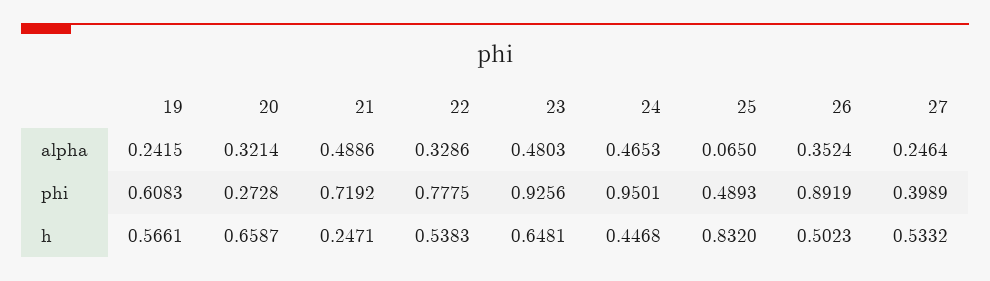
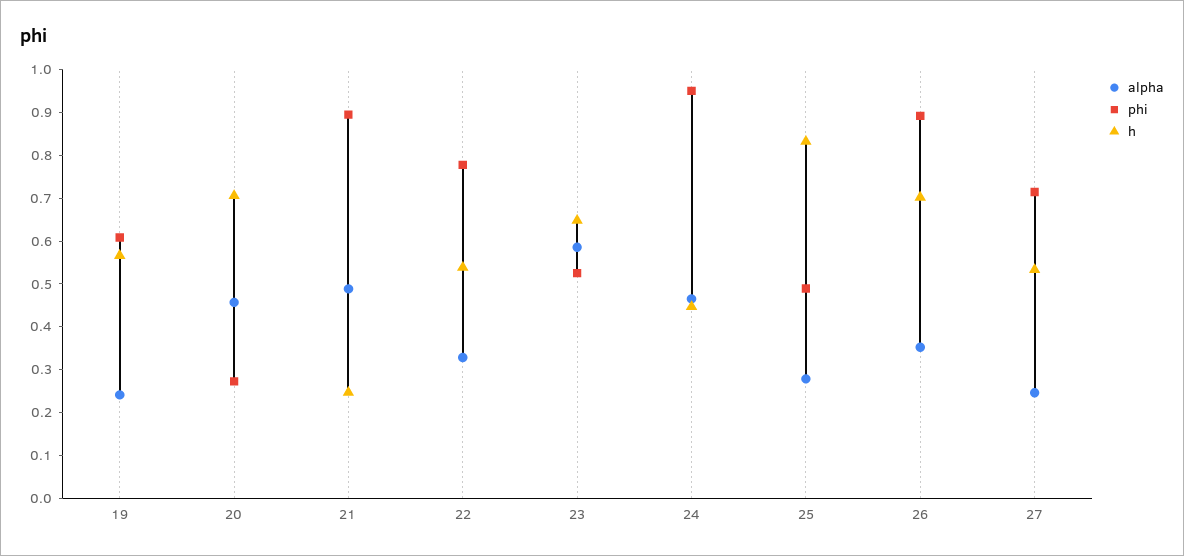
  {
    "alpha": {
      "19": 0.2415,
-     "20": 0.3214,
+     "20": 0.46,
      "21": 0.4886,
      "22": 0.3286,
-     "23": 0.4803,
+     "23": 0.58,
      "24": 0.4653,
-     "25": 0.065,
+     "25": 0.28,
      "26": 0.3524,
      "27": 0.2464
    },
    "phi": {
      "19": 0.6083,
      "20": 0.2728,
-     "21": 0.7192,
+     "21": 0.9,
      "22": 0.7775,
-     "23": 0.9256,
+     "23": 0.52,
      "24": 0.9501,
      "25": 0.4893,
      "26": 0.8919,
-     "27": 0.3989
+     "27": 0.72
    },
    "h": {
      "19": 0.5661,
-     "20": 0.6587,
+     "20": 0.7,
      "21": 0.2471,
      "22": 0.5383,
      "23": 0.6481,
      "24": 0.4468,
      "25": 0.832,
-     "26": 0.5023,
+     "26": 0.7,
      "27": 0.5332
    }
  }

